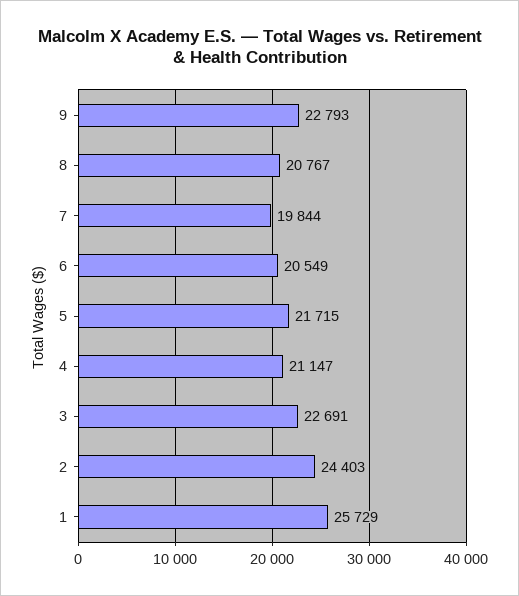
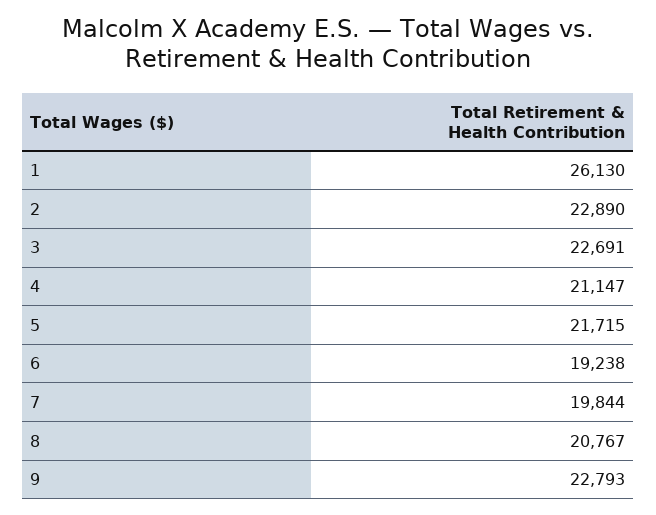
  {
    "9": 22793,
    "8": 20767,
    "7": 19844,
-   "6": 20549,
+   "6": 19238,
    "5": 21715,
    "4": 21147,
    "3": 22691,
-   "2": 24403,
+   "2": 22890,
-   "1": 25729
+   "1": 26130
  }

